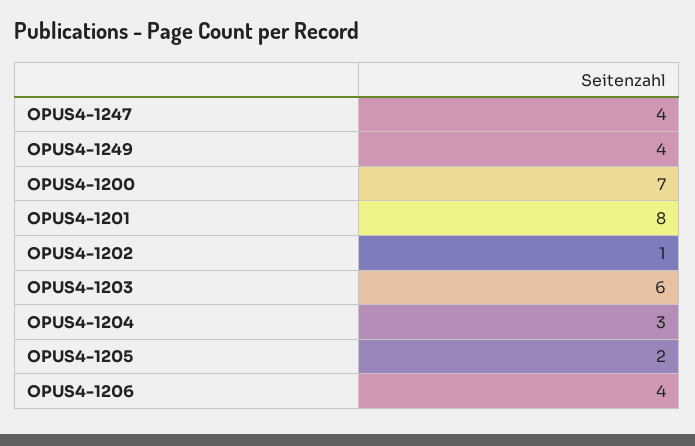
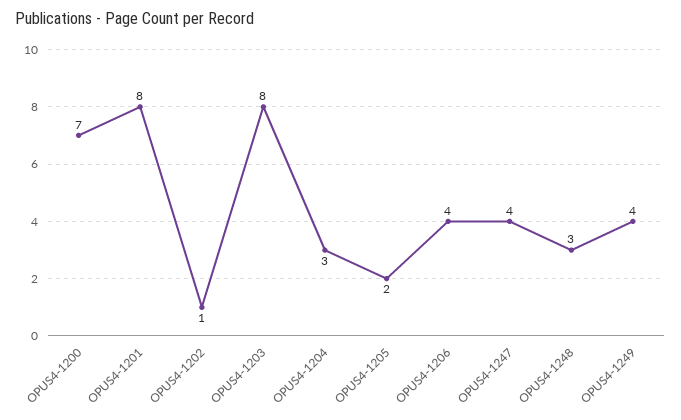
  {
    "OPUS4-1247": 4,
    "OPUS4-1249": 4,
    "OPUS4-1200": 7,
    "OPUS4-1201": 8,
    "OPUS4-1202": 1,
-   "OPUS4-1203": 6,
+   "OPUS4-1203": 8,
    "OPUS4-1204": 3,
    "OPUS4-1205": 2,
-   "OPUS4-1206": 4
+   "OPUS4-1206": 4,
+   "OPUS4-1248": 3
  }

